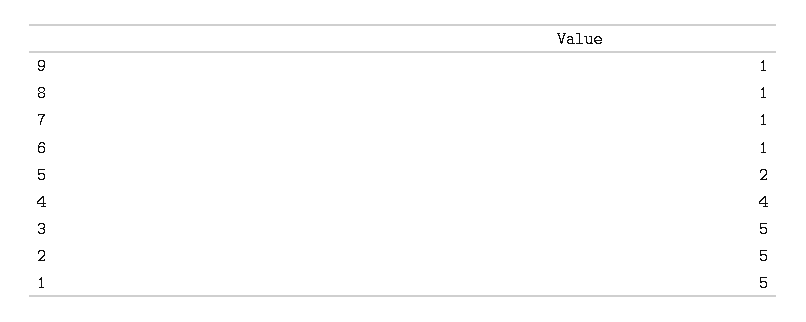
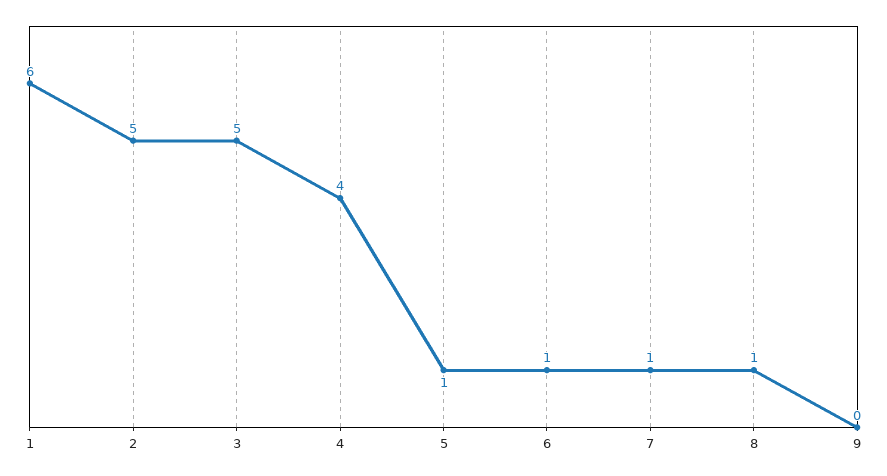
  {
-   "9": 1,
+   "9": 0,
    "8": 1,
    "7": 1,
    "6": 1,
-   "5": 2,
+   "5": 1,
    "4": 4,
    "3": 5,
    "2": 5,
-   "1": 5
+   "1": 6
  }

